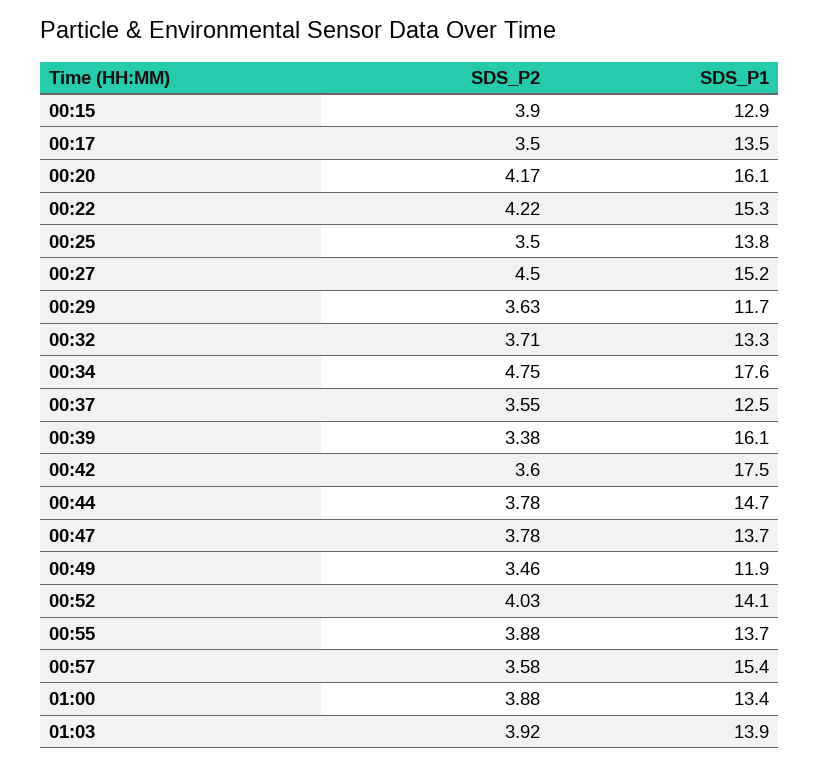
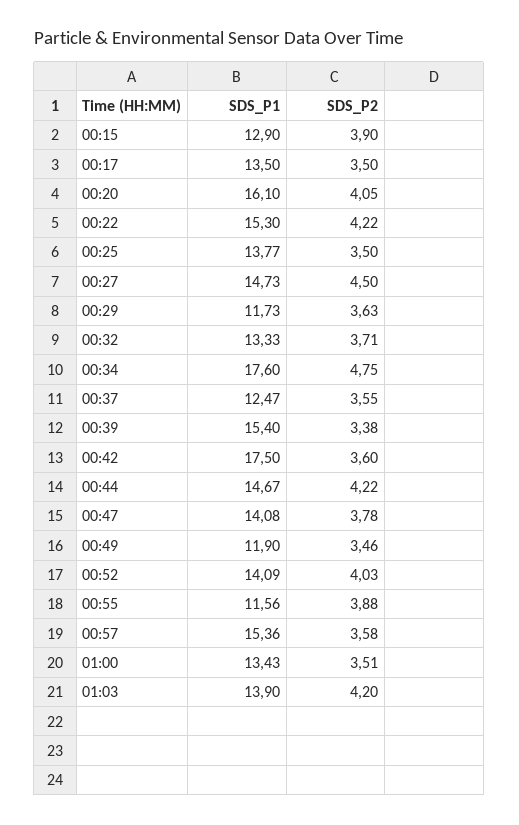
  {
    "SDS_P2": {
      "00:15": 3.9,
      "00:17": 3.5,
-     "00:20": 4.17,
+     "00:20": 4.05,
      "00:22": 4.22,
      "00:25": 3.5,
      "00:27": 4.5,
      "00:29": 3.63,
      "00:32": 3.71,
      "00:34": 4.75,
      "00:37": 3.55,
      "00:39": 3.38,
      "00:42": 3.6,
-     "00:44": 3.78,
+     "00:44": 4.22,
      "00:47": 3.78,
      "00:49": 3.46,
      "00:52": 4.03,
      "00:55": 3.88,
      "00:57": 3.58,
-     "01:00": 3.88,
+     "01:00": 3.51,
-     "01:03": 3.92
+     "01:03": 4.2
    },
    "SDS_P1": {
      "00:15": 12.9,
      "00:17": 13.5,
      "00:20": 16.1,
      "00:22": 15.3,
      "00:25": 13.77,
-     "00:27": 15.2,
+     "00:27": 14.73,
      "00:29": 11.73,
      "00:32": 13.33,
      "00:34": 17.6,
      "00:37": 12.47,
-     "00:39": 16.1,
+     "00:39": 15.4,
      "00:42": 17.5,
      "00:44": 14.67,
-     "00:47": 13.7,
+     "00:47": 14.08,
      "00:49": 11.9,
      "00:52": 14.09,
-     "00:55": 13.7,
+     "00:55": 11.56,
      "00:57": 15.36,
      "01:00": 13.43,
      "01:03": 13.9
    }
  }

